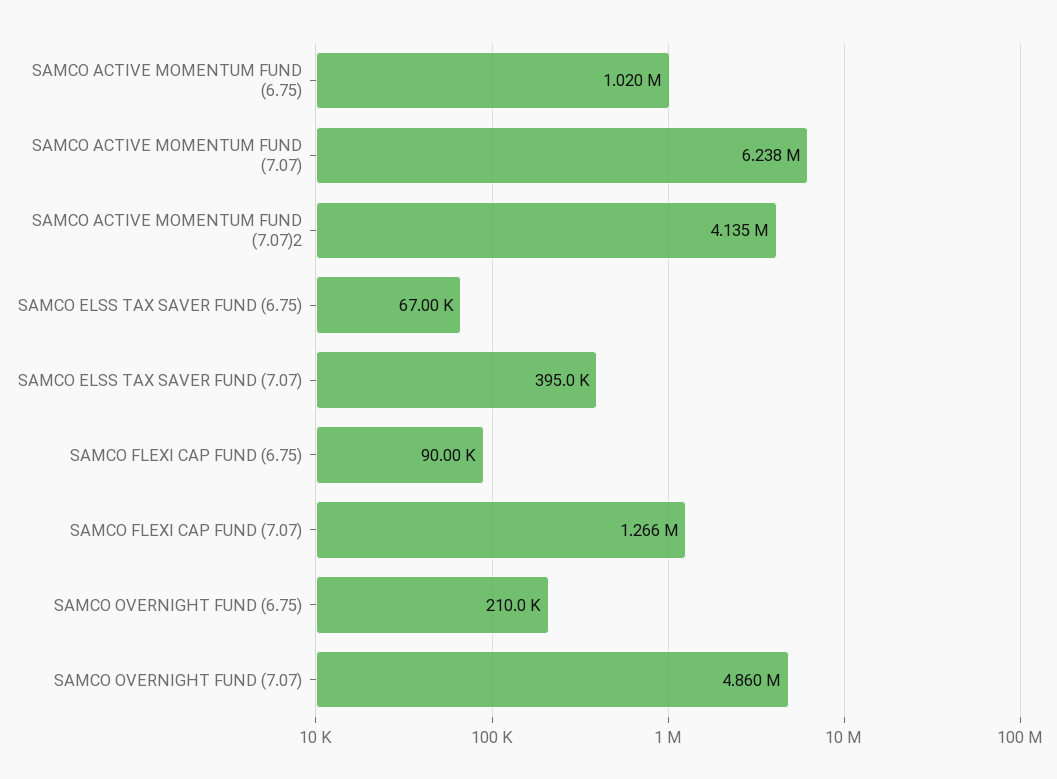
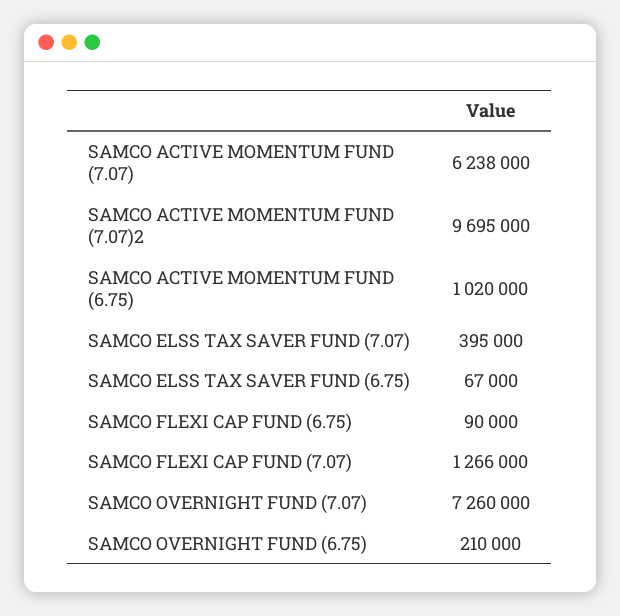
  {
    "SAMCO ACTIVE MOMENTUM FUND (6.75)": 1020000,
    "SAMCO ACTIVE MOMENTUM FUND (7.07)": 6238000,
-   "SAMCO ACTIVE MOMENTUM FUND (7.07)2": 4135000,
+   "SAMCO ACTIVE MOMENTUM FUND (7.07)2": 9695000,
    "SAMCO ELSS TAX SAVER FUND (6.75)": 67000,
    "SAMCO ELSS TAX SAVER FUND (7.07)": 395000,
    "SAMCO FLEXI CAP FUND (6.75)": 90000,
    "SAMCO FLEXI CAP FUND (7.07)": 1266000,
    "SAMCO OVERNIGHT FUND (6.75)": 210000,
-   "SAMCO OVERNIGHT FUND (7.07)": 4860000
+   "SAMCO OVERNIGHT FUND (7.07)": 7260000
  }

